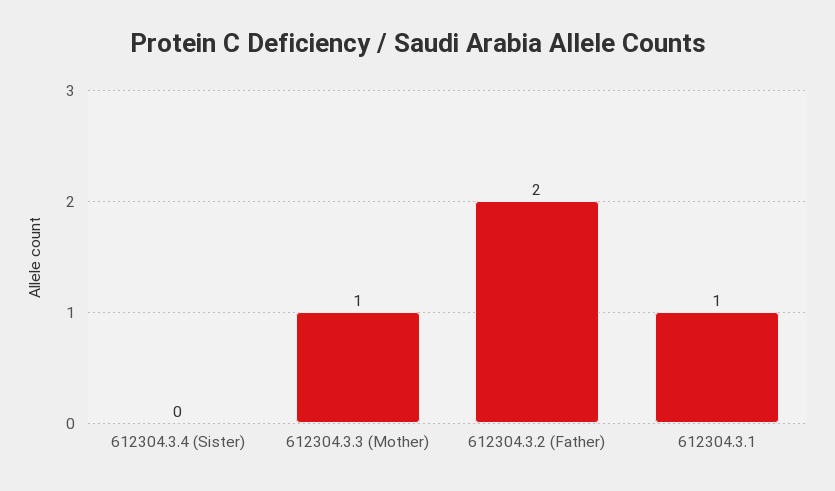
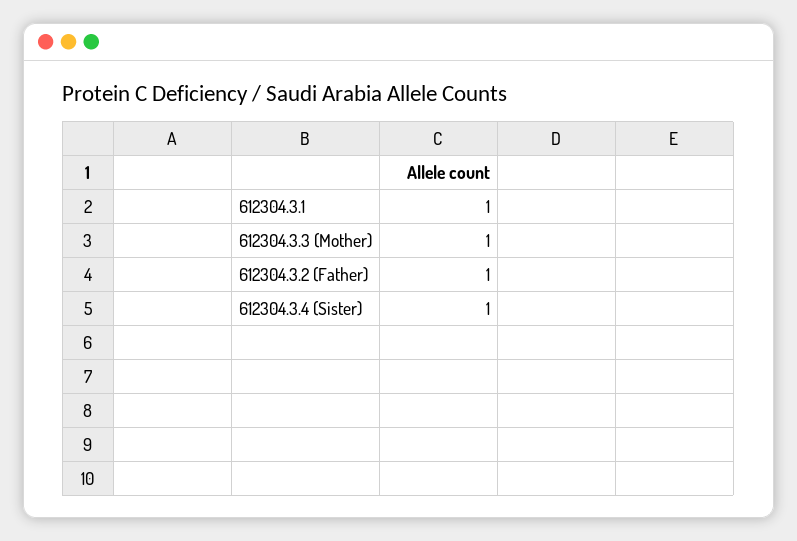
  {
-   "612304.3.4 (Sister)": 0,
+   "612304.3.4 (Sister)": 1,
    "612304.3.3 (Mother)": 1,
-   "612304.3.2 (Father)": 2,
+   "612304.3.2 (Father)": 1,
    "612304.3.1": 1
  }

